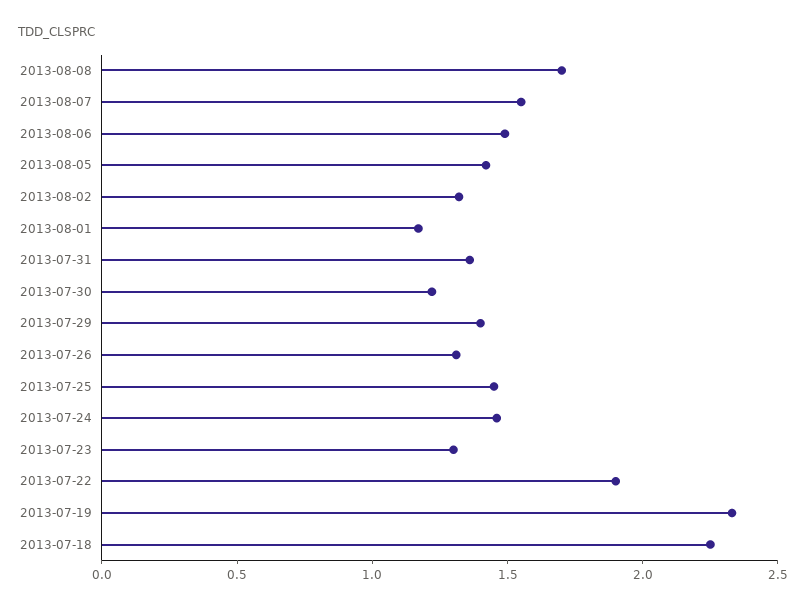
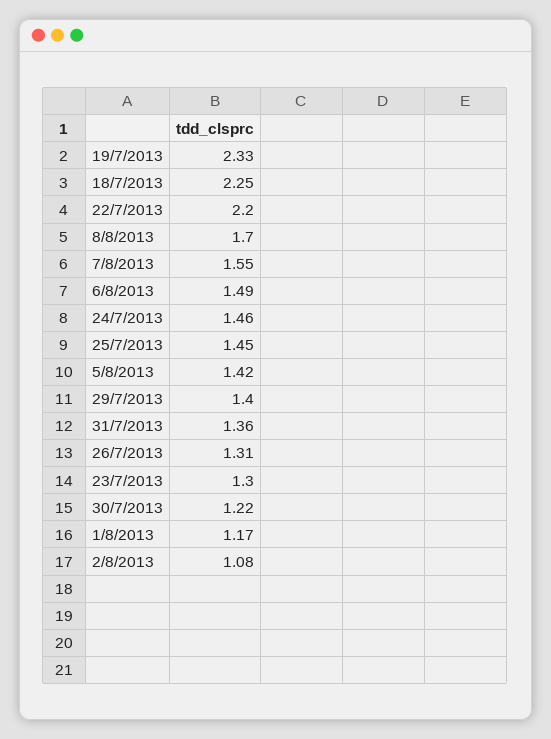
  {
    "2013-08-08": 1.7,
    "2013-08-07": 1.55,
    "2013-08-06": 1.49,
    "2013-08-05": 1.42,
-   "2013-08-02": 1.3,
+   "2013-08-02": 1.08,
    "2013-08-01": 1.17,
    "2013-07-31": 1.36,
    "2013-07-30": 1.22,
    "2013-07-29": 1.4,
    "2013-07-26": 1.31,
    "2013-07-25": 1.45,
    "2013-07-24": 1.46,
    "2013-07-23": 1.3,
-   "2013-07-22": 1.9,
+   "2013-07-22": 2.2,
    "2013-07-19": 2.33,
    "2013-07-18": 2.25
  }

